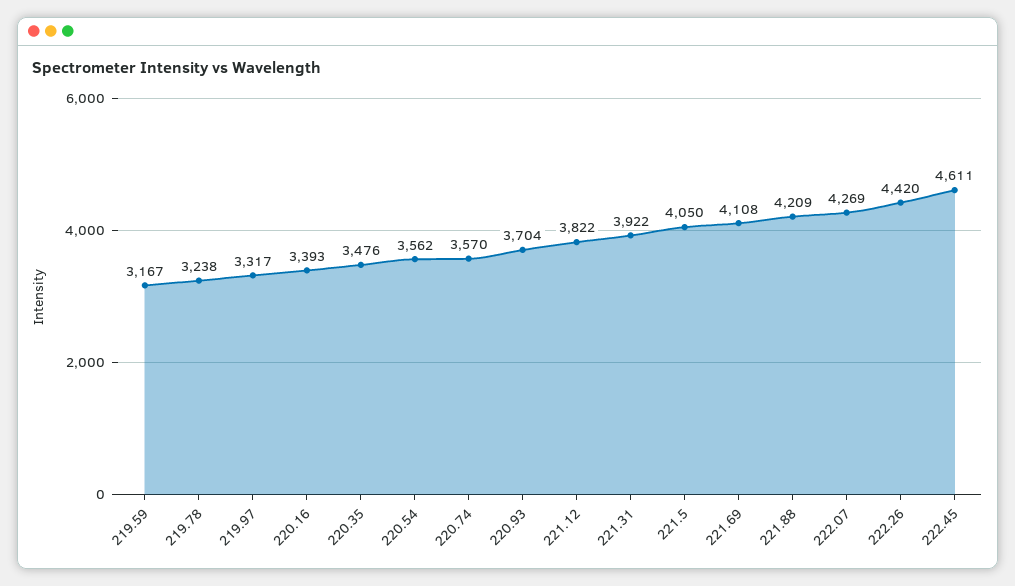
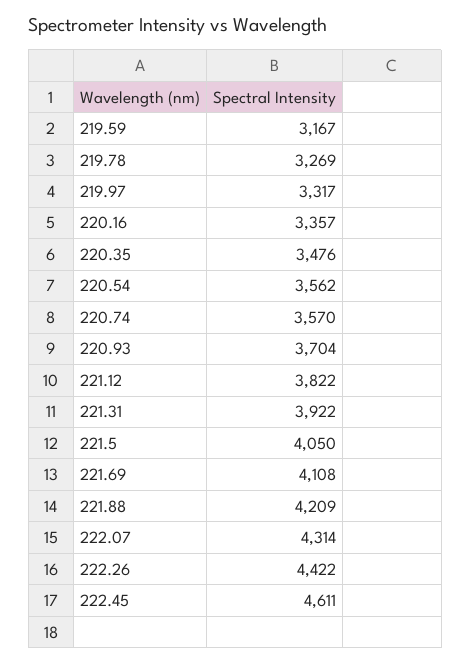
  {
    "219.59": 3167,
-   "219.78": 3238,
+   "219.78": 3269,
    "219.97": 3317,
-   "220.16": 3393,
+   "220.16": 3357,
    "220.35": 3476,
    "220.54": 3562,
    "220.74": 3570,
    "220.93": 3704,
    "221.12": 3822,
    "221.31": 3922,
    "221.5": 4050,
    "221.69": 4108,
    "221.88": 4209,
-   "222.07": 4269,
+   "222.07": 4314,
-   "222.26": 4420,
+   "222.26": 4422,
    "222.45": 4611
  }

